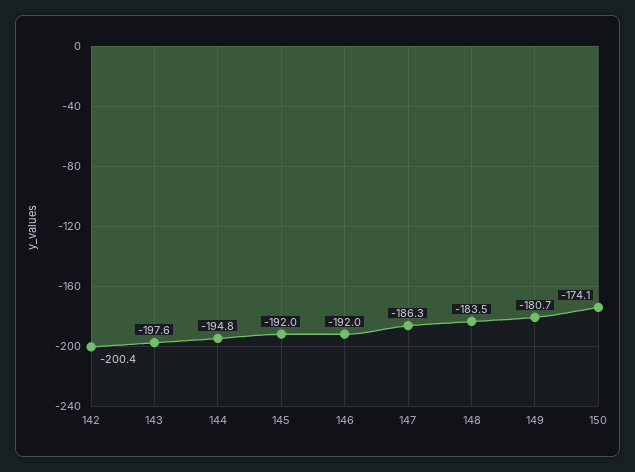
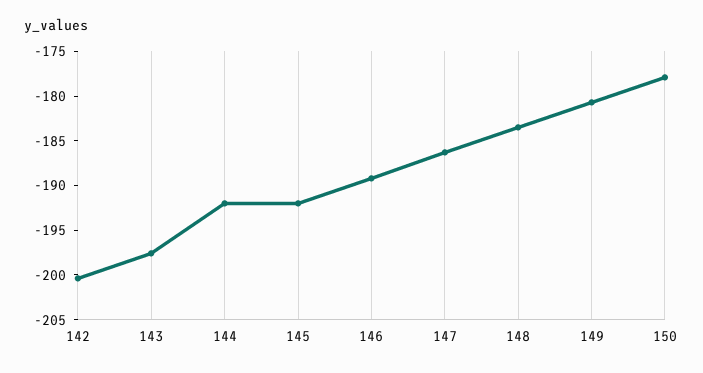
  {
    "142": -200.4,
    "143": -197.6,
-   "144": -194.8,
+   "144": -192,
    "145": -192,
-   "146": -192,
+   "146": -189,
    "147": -186.3,
    "148": -183.5,
    "149": -180.7,
-   "150": -174.1
+   "150": -178
  }

